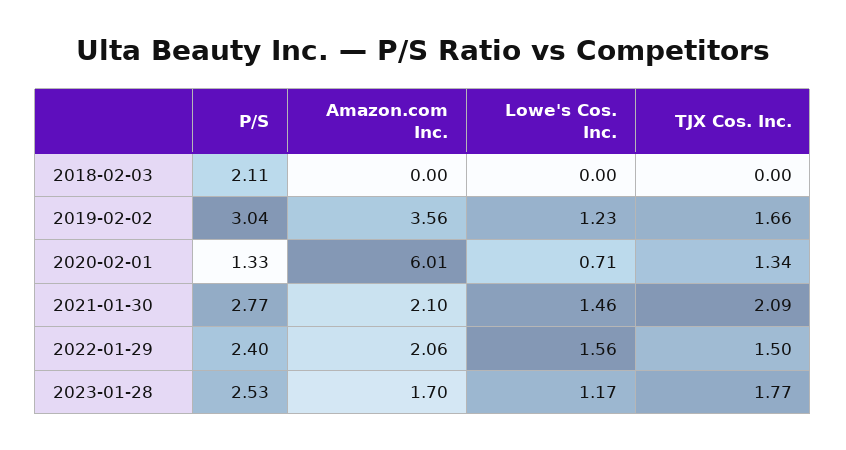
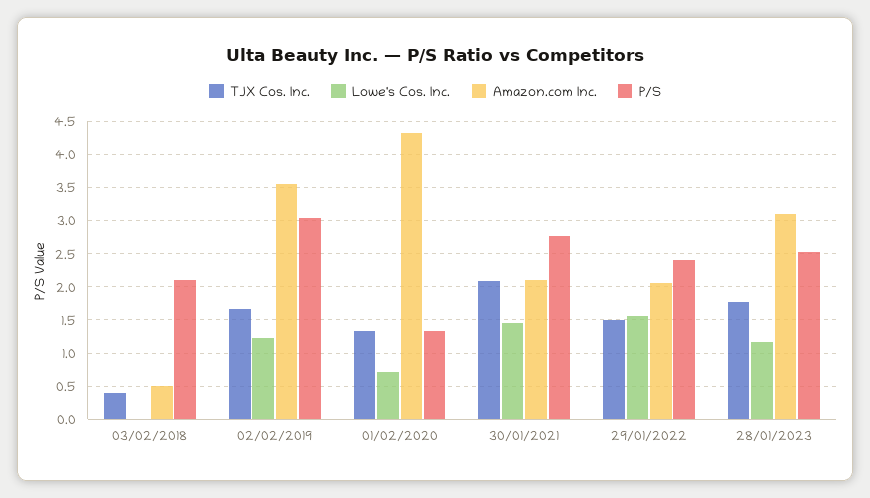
  {
    "P/S": {
      "2018-02-03": 2.11,
      "2019-02-02": 3.04,
      "2020-02-01": 1.33,
      "2021-01-30": 2.77,
      "2022-01-29": 2.4,
      "2023-01-28": 2.53
    },
    "Amazon.com Inc.": {
-     "2018-02-03": 0,
+     "2018-02-03": 0.5,
      "2019-02-02": 3.56,
-     "2020-02-01": 6.01,
+     "2020-02-01": 4.3,
      "2021-01-30": 2.1,
      "2022-01-29": 2.06,
-     "2023-01-28": 1.7
+     "2023-01-28": 3.1
    },
    "Lowe's Cos. Inc.": {
      "2018-02-03": 0,
      "2019-02-02": 1.23,
      "2020-02-01": 0.71,
      "2021-01-30": 1.46,
      "2022-01-29": 1.56,
      "2023-01-28": 1.17
    },
    "TJX Cos. Inc.": {
-     "2018-02-03": 0,
+     "2018-02-03": 0.4,
      "2019-02-02": 1.66,
      "2020-02-01": 1.34,
      "2021-01-30": 2.09,
      "2022-01-29": 1.5,
      "2023-01-28": 1.77
    }
  }

